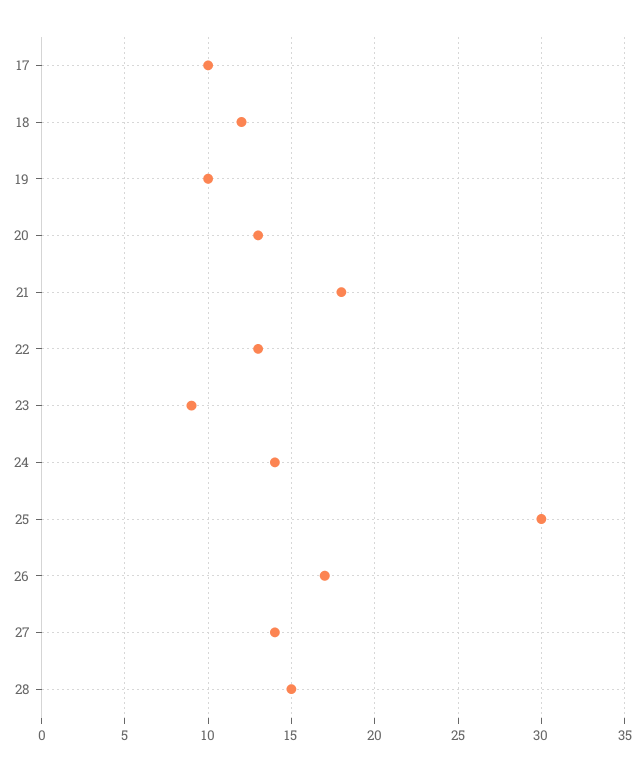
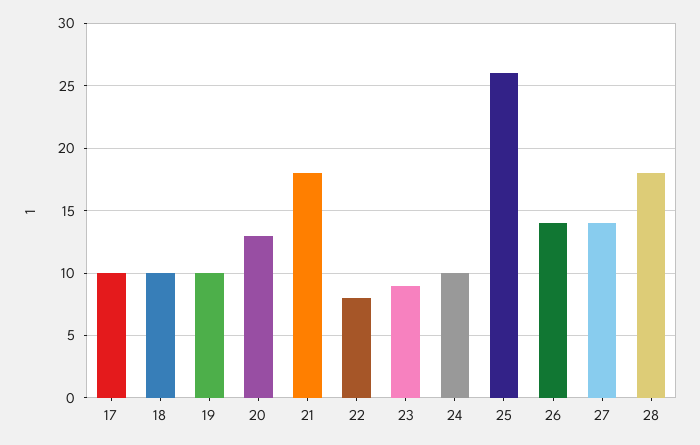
  {
    "17": 10,
-   "18": 12,
+   "18": 10,
    "19": 10,
    "20": 13,
    "21": 18,
-   "22": 13,
+   "22": 8,
    "23": 9,
-   "24": 14,
+   "24": 10,
-   "25": 30,
+   "25": 26,
-   "26": 17,
+   "26": 14,
    "27": 14,
-   "28": 15
+   "28": 18
  }

